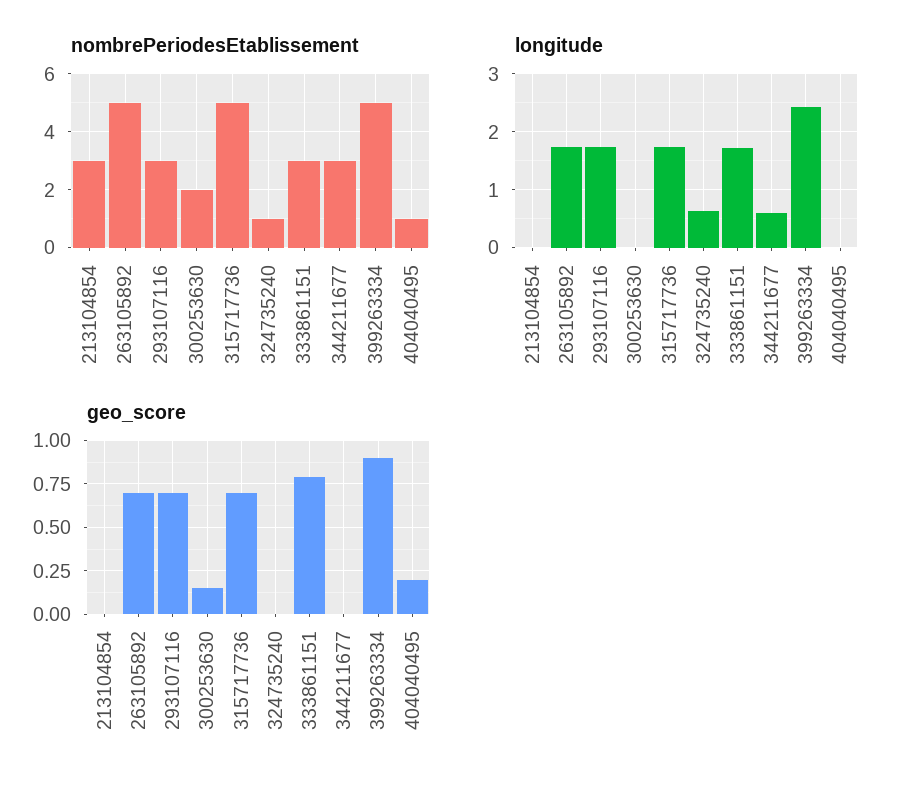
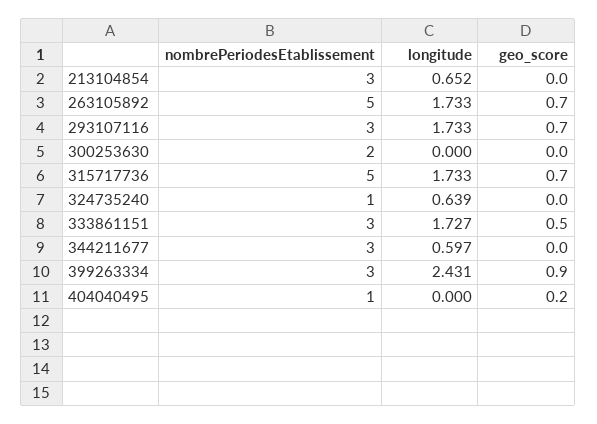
  {
    "nombrePeriodesEtablissement": {
      "213104854": 3,
      "263105892": 5,
      "293107116": 3,
      "300253630": 2,
      "315717736": 5,
      "324735240": 1,
      "333861151": 3,
      "344211677": 3,
-     "399263334": 5,
+     "399263334": 3,
      "404040495": 1
    },
    "longitude": {
-     "213104854": 0,
+     "213104854": 0.652,
      "263105892": 1.733,
      "293107116": 1.733,
      "300253630": 0,
      "315717736": 1.733,
      "324735240": 0.639,
      "333861151": 1.727,
      "344211677": 0.597,
      "399263334": 2.431,
      "404040495": 0
    },
    "geo_score": {
      "213104854": 0,
      "263105892": 0.7,
      "293107116": 0.7,
-     "300253630": 0.15,
+     "300253630": 0,
      "315717736": 0.7,
      "324735240": 0,
-     "333861151": 0.8,
+     "333861151": 0.5,
      "344211677": 0,
      "399263334": 0.9,
      "404040495": 0.2
    }
  }

